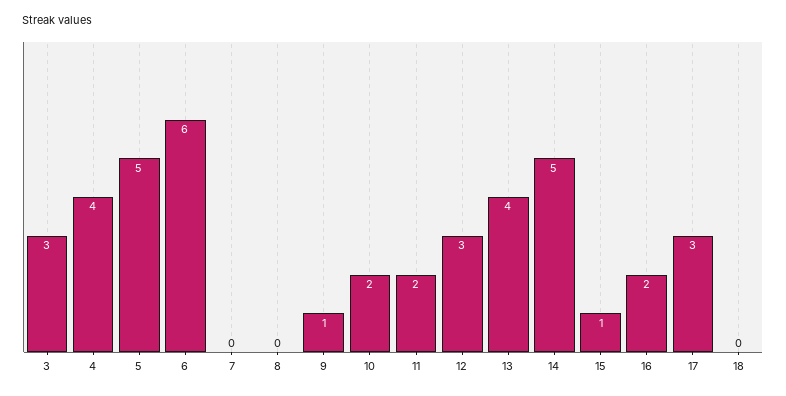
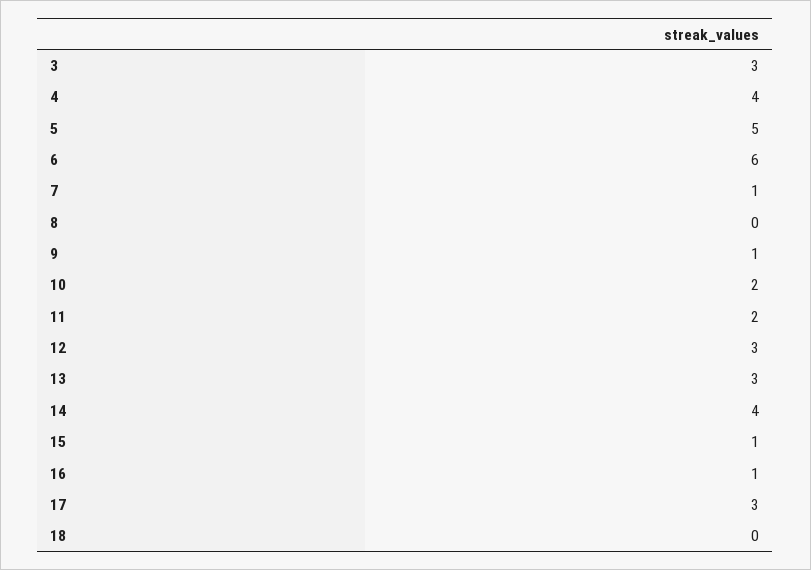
  {
    "3": 3,
    "4": 4,
    "5": 5,
    "6": 6,
-   "7": 0,
+   "7": 1,
    "8": 0,
    "9": 1,
    "10": 2,
    "11": 2,
    "12": 3,
-   "13": 4,
+   "13": 3,
-   "14": 5,
+   "14": 4,
    "15": 1,
-   "16": 2,
+   "16": 1,
    "17": 3,
    "18": 0
  }

